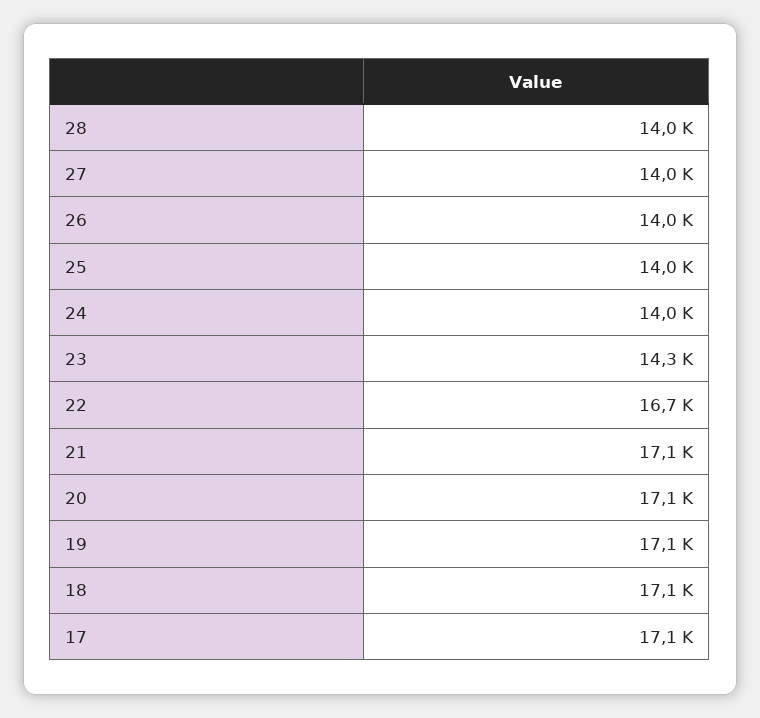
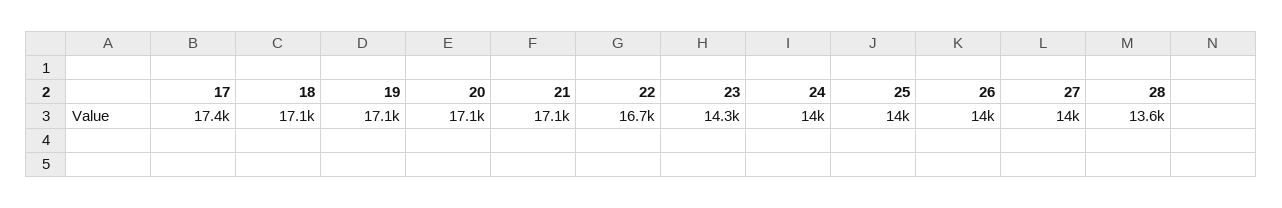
  {
-   "28": 14000,
+   "28": 13600,
    "27": 14000,
    "26": 14000,
    "25": 14000,
    "24": 14000,
    "23": 14300,
    "22": 16700,
    "21": 17100,
    "20": 17100,
    "19": 17100,
    "18": 17100,
-   "17": 17100
+   "17": 17400
  }

